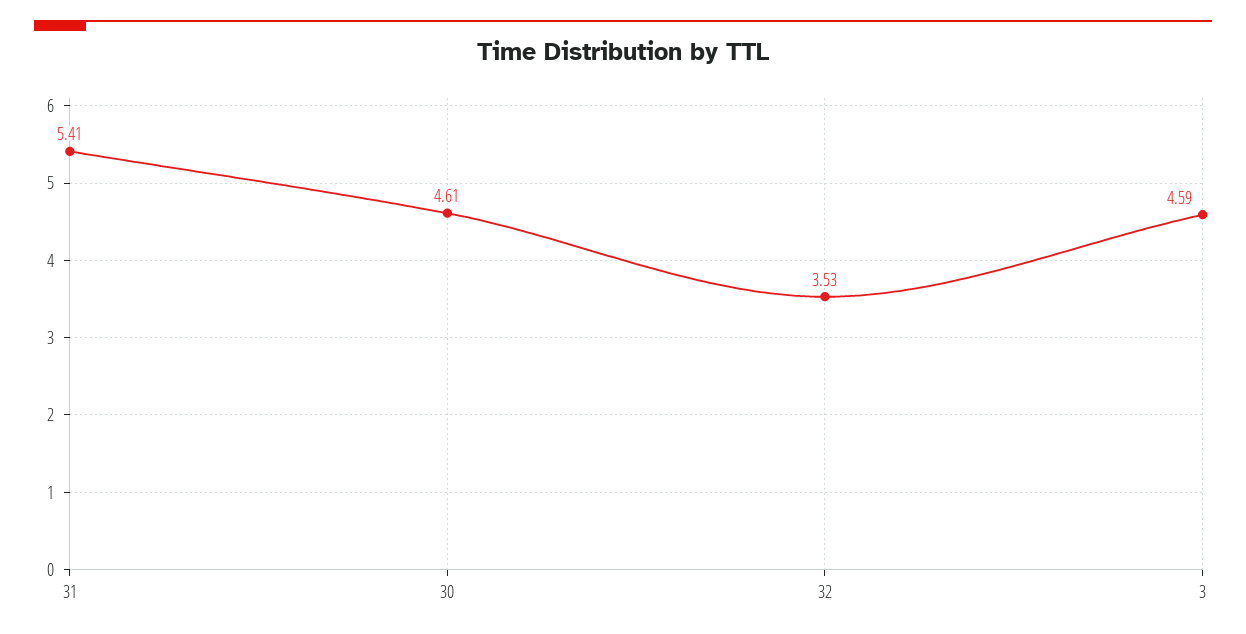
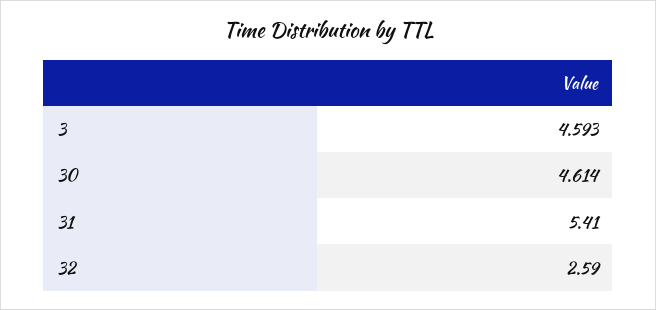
  {
    "31": 5.41,
    "30": 4.614,
-   "32": 3.53,
+   "32": 2.59,
    "3": 4.593
  }

